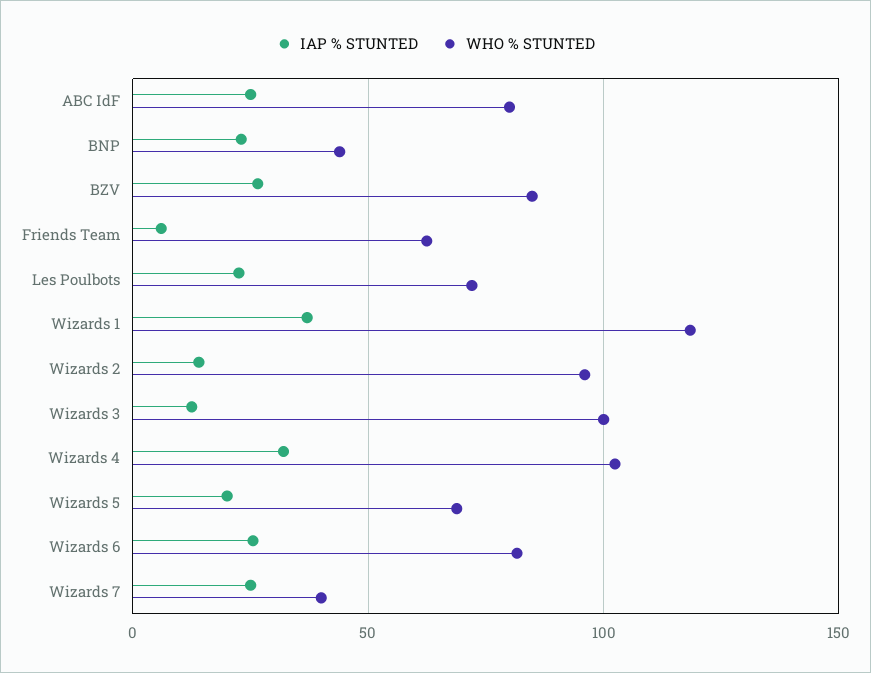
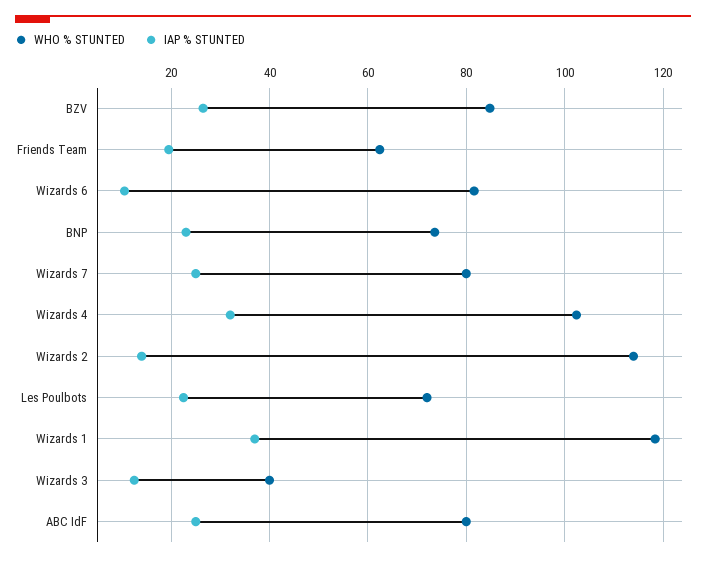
  {
    "IAP % STUNTED": {
      "ABC IdF": 26,
      "BNP": 24,
      "BZV": 26,
-     "Friends Team": 5,
+     "Friends Team": 20,
      "Les Poulbots": 22,
      "Wizards 1": 38,
      "Wizards 2": 14,
      "Wizards 3": 12,
      "Wizards 4": 32,
-     "Wizards 5": 20,
-     "Wizards 6": 25,
+     "Wizards 6": 10,
      "Wizards 7": 26
    },
    "WHO % STUNTED": {
      "ABC IdF": 80,
-     "BNP": 45,
+     "BNP": 74,
      "BZV": 84,
      "Friends Team": 62,
      "Les Poulbots": 72,
      "Wizards 1": 118,
-     "Wizards 2": 95,
+     "Wizards 2": 114,
-     "Wizards 3": 100,
+     "Wizards 3": 40,
      "Wizards 4": 102,
-     "Wizards 5": 70,
      "Wizards 6": 82,
-     "Wizards 7": 40
+     "Wizards 7": 80
    }
  }

